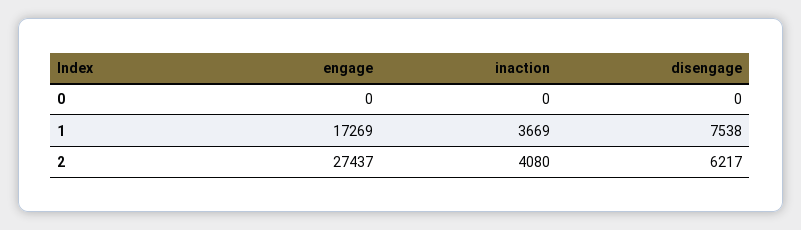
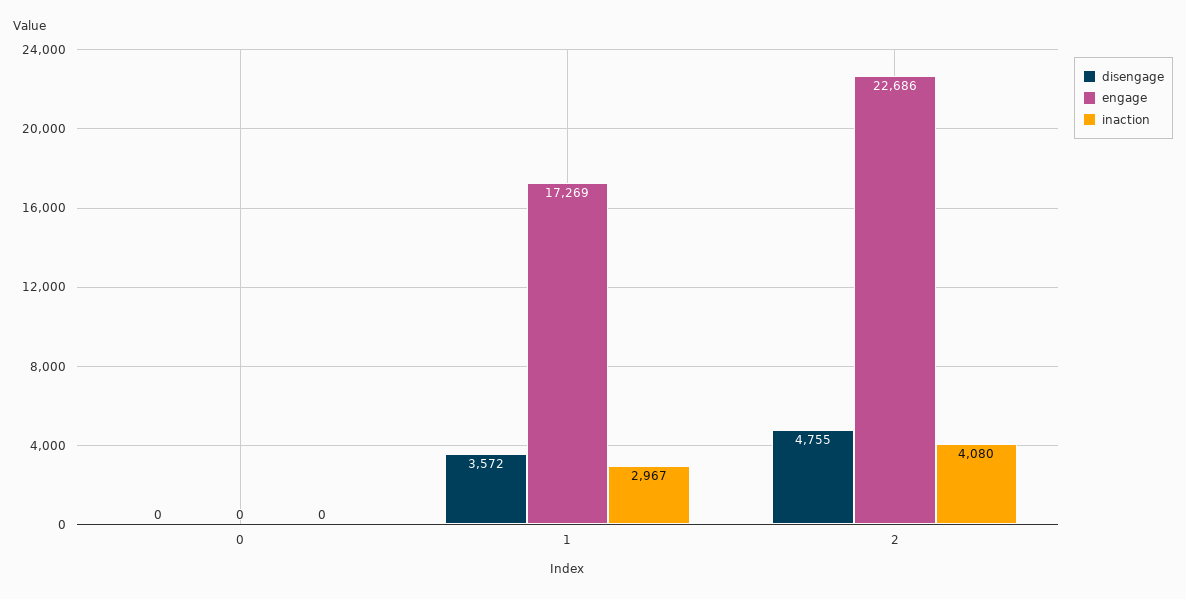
  {
    "engage": {
      "0": 0,
      "1": 17269,
-     "2": 27437
+     "2": 22686
    },
    "inaction": {
      "0": 0,
-     "1": 3669,
+     "1": 2967,
      "2": 4080
    },
    "disengage": {
      "0": 0,
-     "1": 7538,
+     "1": 3572,
-     "2": 6217
+     "2": 4755
    }
  }

